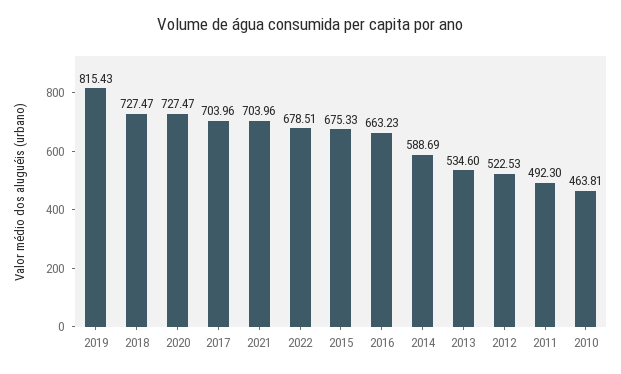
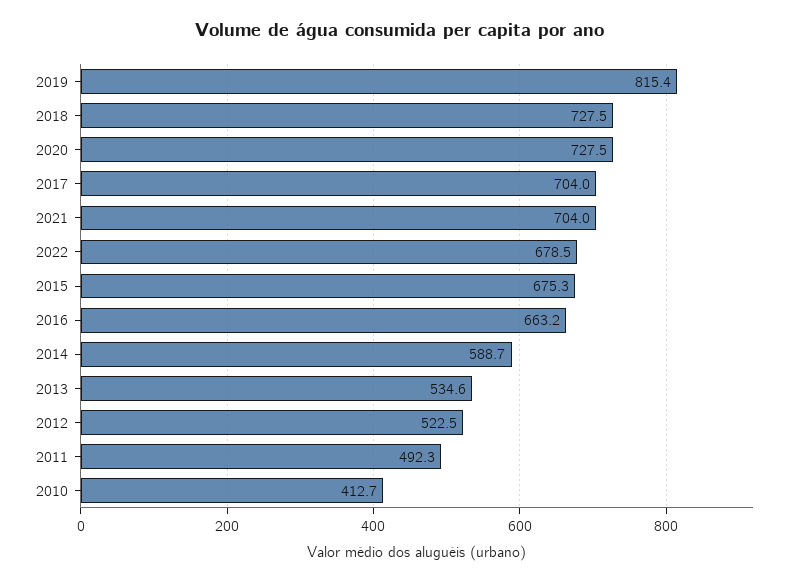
  {
    "2019": 815.43,
    "2018": 727.47,
    "2020": 727.47,
    "2017": 703.96,
    "2021": 703.96,
    "2022": 678.51,
    "2015": 675.33,
    "2016": 663.23,
    "2014": 588.69,
    "2013": 534.6,
    "2012": 522.53,
    "2011": 492.3,
-   "2010": 463.81
+   "2010": 412.7
  }

